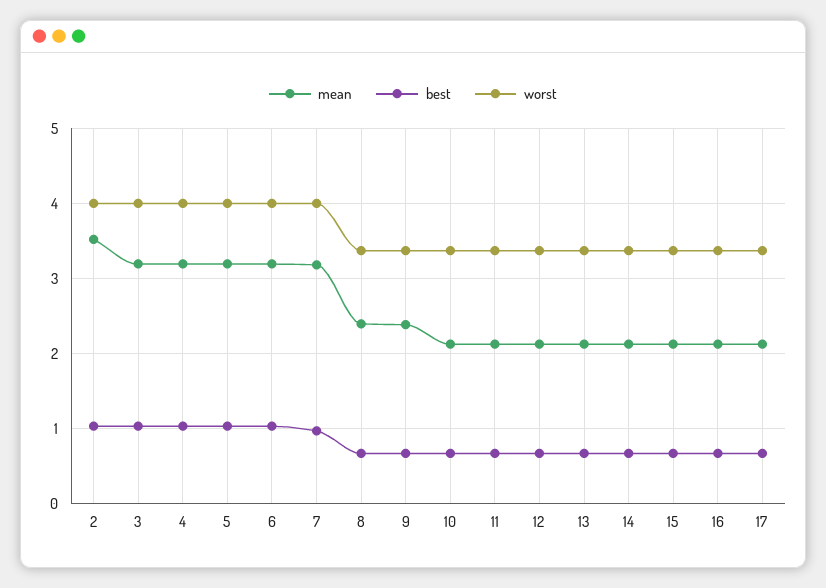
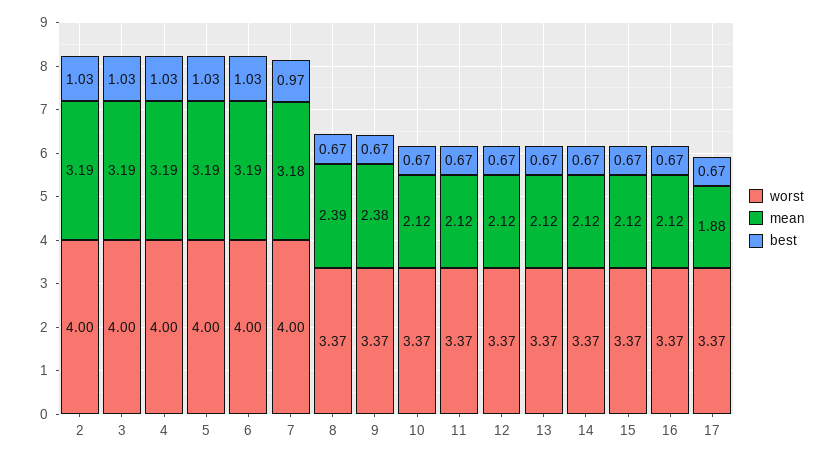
  {
    "mean": {
-     "2": 3.5,
+     "2": 3.19,
      "3": 3.19,
      "4": 3.19,
      "5": 3.19,
      "6": 3.19,
      "7": 3.18,
      "8": 2.39,
      "9": 2.38,
      "10": 2.12,
      "11": 2.12,
      "12": 2.12,
      "13": 2.12,
      "14": 2.12,
      "15": 2.12,
      "16": 2.12,
-     "17": 2.1
+     "17": 1.88
    },
    "best": {
      "2": 1.03,
      "3": 1.03,
      "4": 1.03,
      "5": 1.03,
      "6": 1.03,
      "7": 0.97,
      "8": 0.67,
      "9": 0.67,
      "10": 0.67,
      "11": 0.67,
      "12": 0.67,
      "13": 0.67,
      "14": 0.67,
      "15": 0.67,
      "16": 0.67,
      "17": 0.67
    },
    "worst": {
      "2": 4,
      "3": 4,
      "4": 4,
      "5": 4,
      "6": 4,
      "7": 4,
      "8": 3.37,
      "9": 3.37,
      "10": 3.37,
      "11": 3.37,
      "12": 3.37,
      "13": 3.37,
      "14": 3.37,
      "15": 3.37,
      "16": 3.37,
      "17": 3.37
    }
  }

